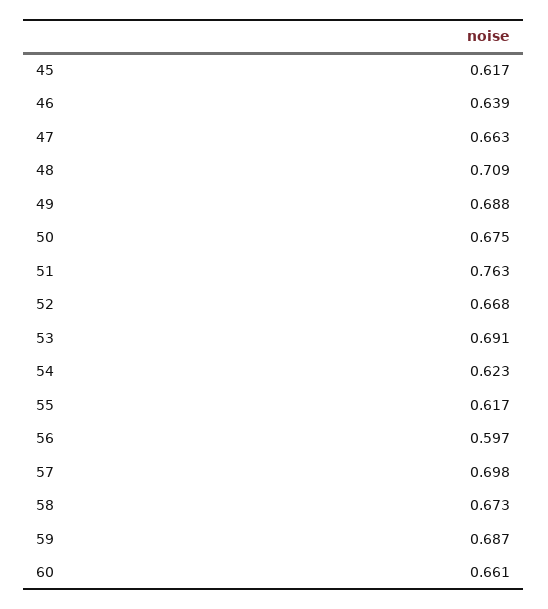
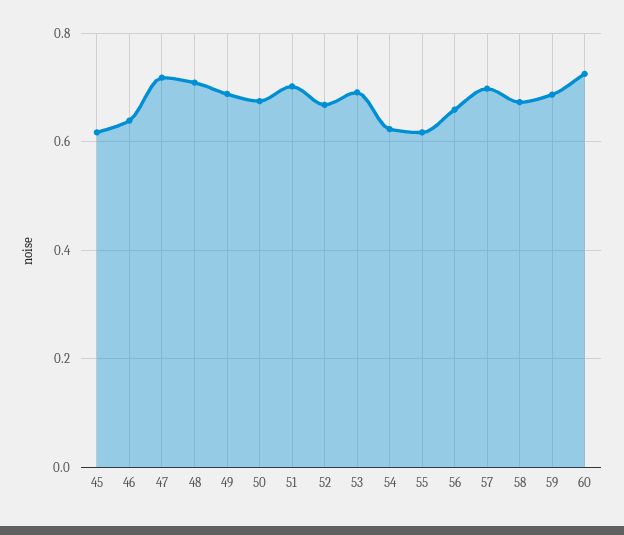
  {
    "45": 0.617,
    "46": 0.639,
-   "47": 0.663,
+   "47": 0.72,
    "48": 0.709,
    "49": 0.688,
    "50": 0.675,
-   "51": 0.763,
+   "51": 0.7,
    "52": 0.668,
    "53": 0.691,
    "54": 0.623,
    "55": 0.617,
-   "56": 0.597,
+   "56": 0.66,
    "57": 0.698,
    "58": 0.673,
    "59": 0.687,
-   "60": 0.661
+   "60": 0.72
  }

